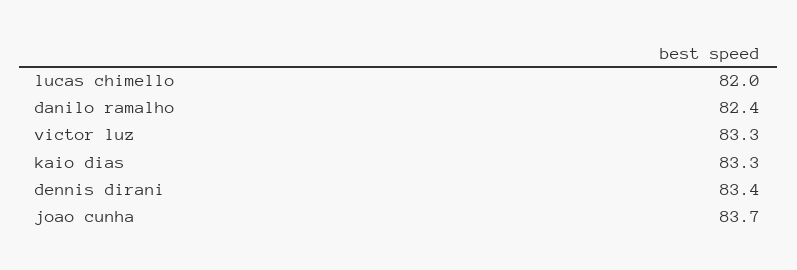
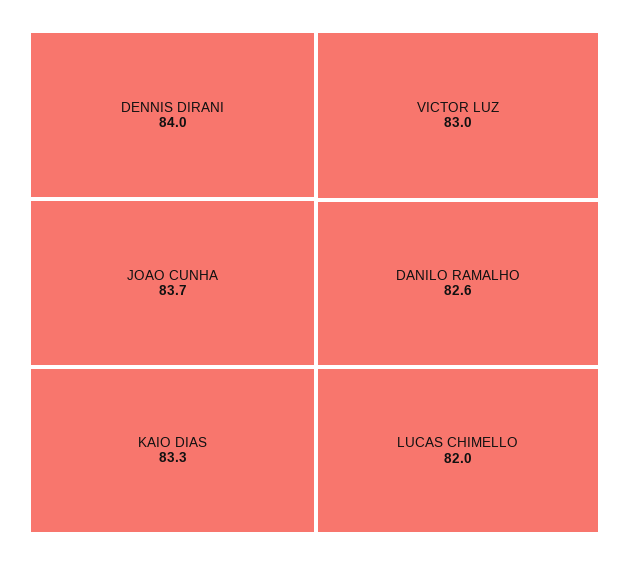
  {
    "lucas chimello": 82,
-   "danilo ramalho": 82.4,
+   "danilo ramalho": 82.6,
-   "victor luz": 83.3,
+   "victor luz": 83,
    "kaio dias": 83.3,
-   "dennis dirani": 83.4,
+   "dennis dirani": 84,
    "joao cunha": 83.7
  }

